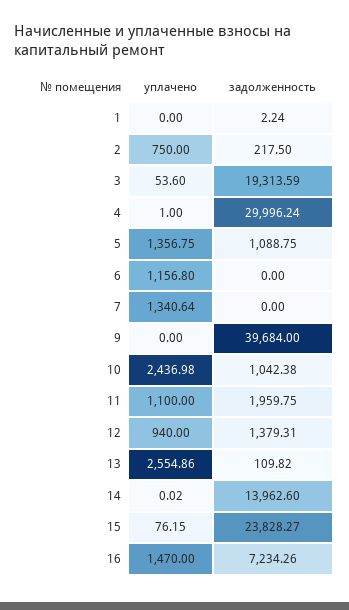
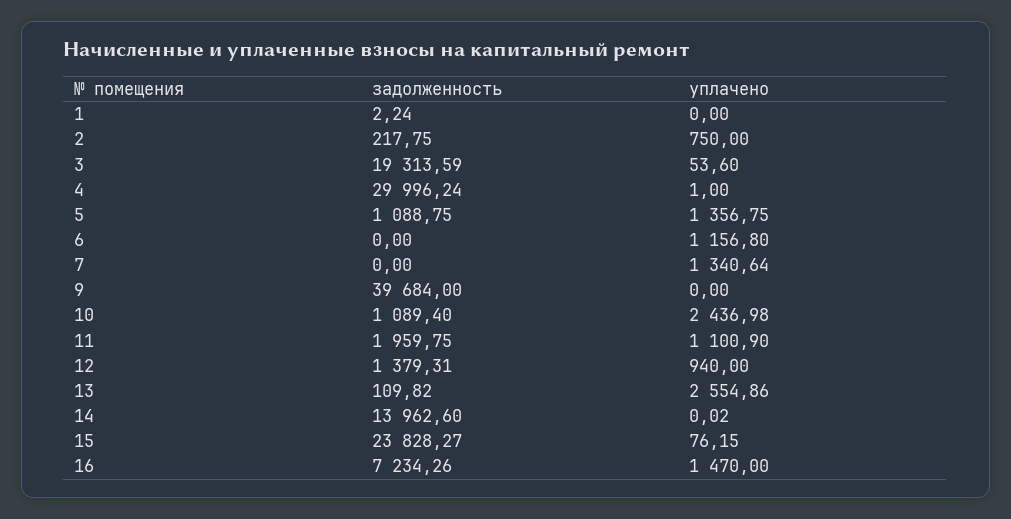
  {
    "уплачено": {
      "1": 0,
      "2": 750,
      "3": 53.6,
      "4": 1,
      "5": 1356.75,
      "6": 1156.8,
      "7": 1340.64,
      "9": 0,
      "10": 2436.98,
-     "11": 1100,
+     "11": 1100.9,
      "12": 940,
      "13": 2554.86,
      "14": 0.02,
      "15": 76.15,
      "16": 1470
    },
    "задолженность": {
      "1": 2.24,
-     "2": 217.5,
+     "2": 217.75,
      "3": 19313.59,
      "4": 29996.24,
      "5": 1088.75,
      "6": 0,
      "7": 0,
      "9": 39684,
-     "10": 1042.38,
+     "10": 1089.4,
      "11": 1959.75,
      "12": 1379.31,
      "13": 109.82,
      "14": 13962.6,
      "15": 23828.27,
      "16": 7234.26
    }
  }

